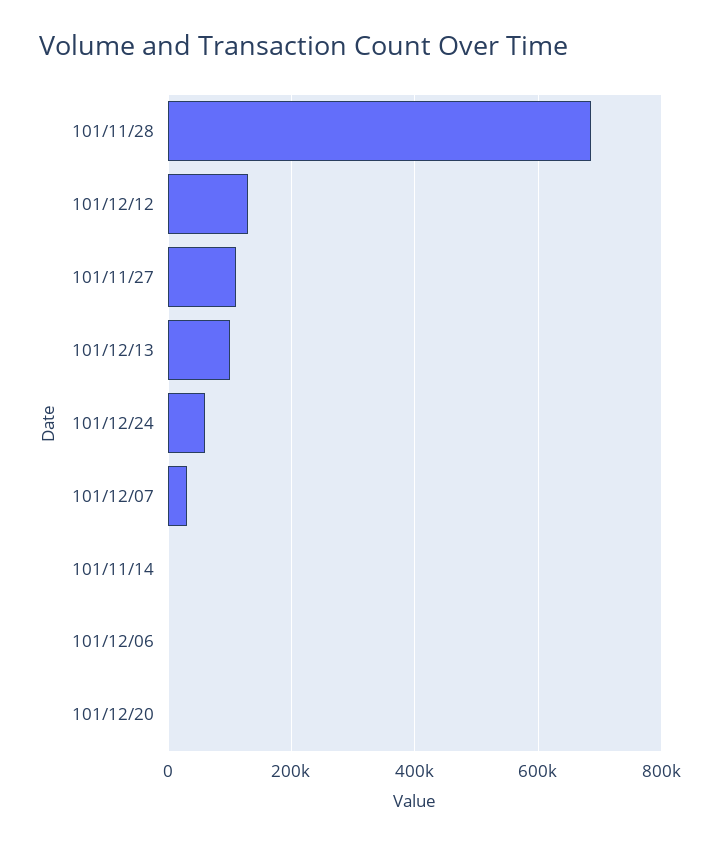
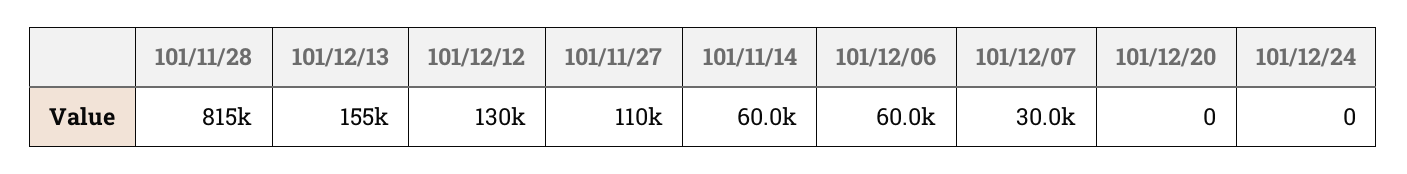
  {
-   "101/11/28": 680000,
+   "101/11/28": 815000,
    "101/12/12": 130000,
    "101/11/27": 110000,
-   "101/12/13": 100000,
+   "101/12/13": 155000,
-   "101/12/24": 60000,
+   "101/12/24": 0,
    "101/12/07": 30000,
-   "101/11/14": 0,
+   "101/11/14": 60000,
-   "101/12/06": 0,
+   "101/12/06": 60000,
    "101/12/20": 0
  }

